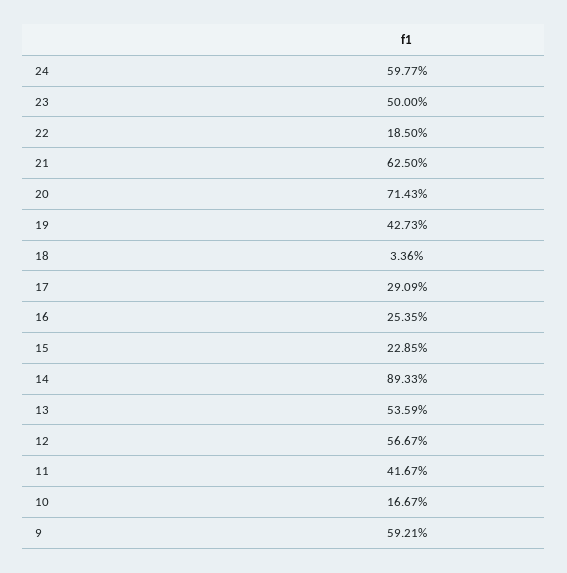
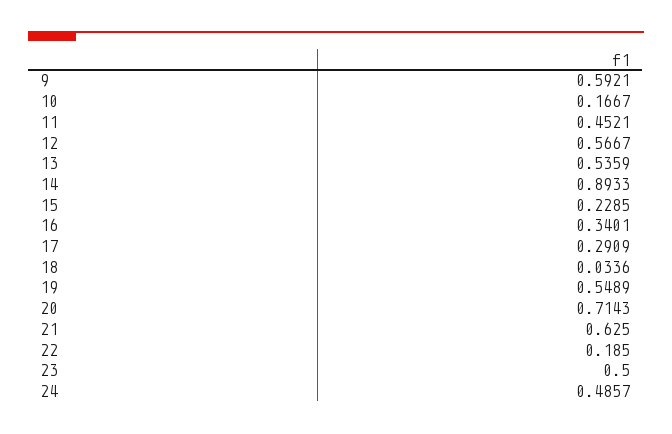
  {
-   "24": 0.5977,
+   "24": 0.4857,
    "23": 0.5,
    "22": 0.185,
    "21": 0.625,
    "20": 0.7143,
-   "19": 0.4273,
+   "19": 0.5489,
    "18": 0.0336,
    "17": 0.2909,
-   "16": 0.2535,
+   "16": 0.3401,
    "15": 0.2285,
    "14": 0.8933,
    "13": 0.5359,
    "12": 0.5667,
-   "11": 0.4167,
+   "11": 0.4521,
    "10": 0.1667,
    "9": 0.5921
  }

